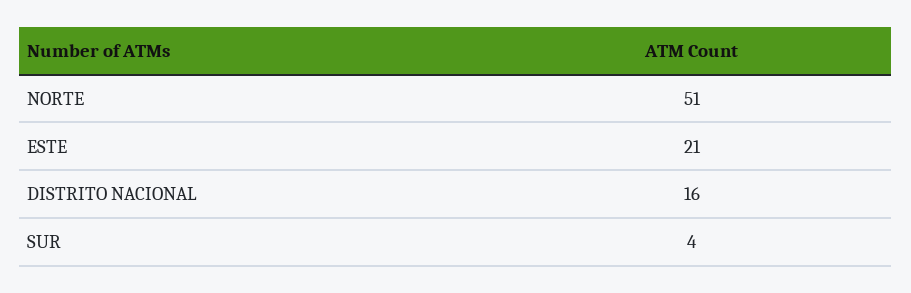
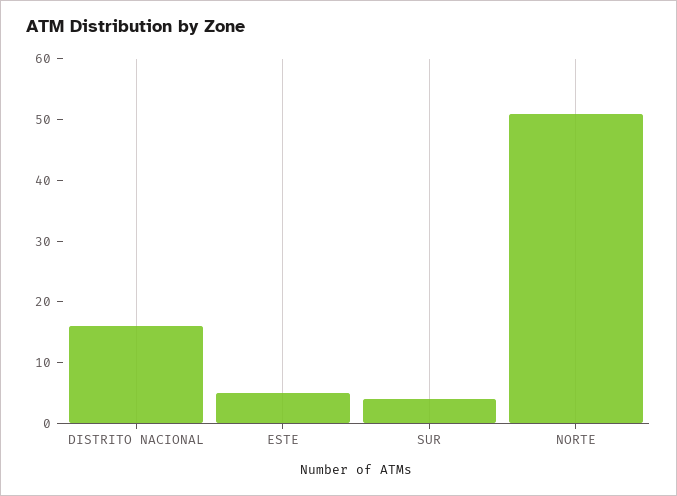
  {
    "NORTE": 51,
-   "ESTE": 21,
+   "ESTE": 5,
    "DISTRITO NACIONAL": 16,
    "SUR": 4
  }

